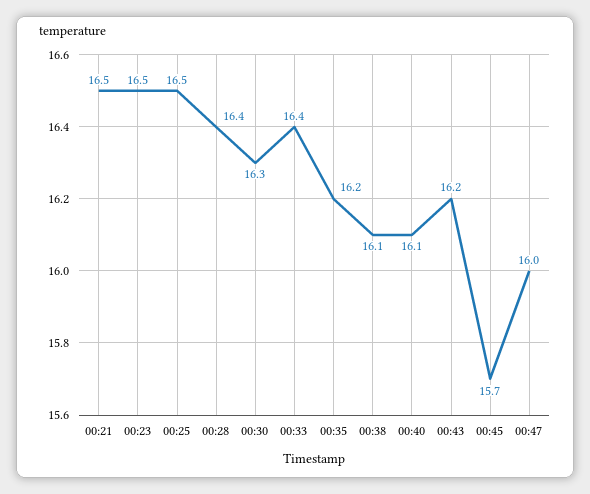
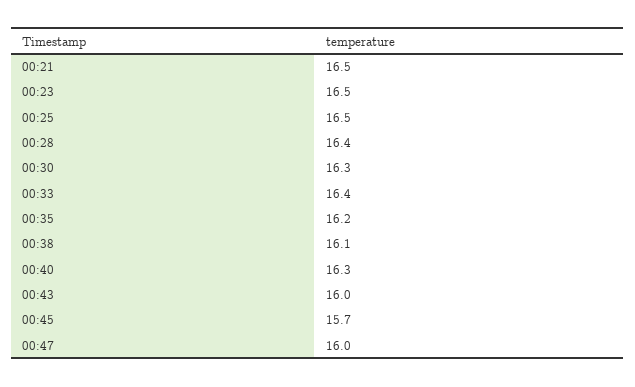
  {
    "00:21": 16.5,
    "00:23": 16.5,
    "00:25": 16.5,
    "00:28": 16.4,
    "00:30": 16.3,
    "00:33": 16.4,
    "00:35": 16.2,
    "00:38": 16.1,
-   "00:40": 16.1,
+   "00:40": 16.3,
-   "00:43": 16.2,
+   "00:43": 16,
    "00:45": 15.7,
    "00:47": 16
  }

